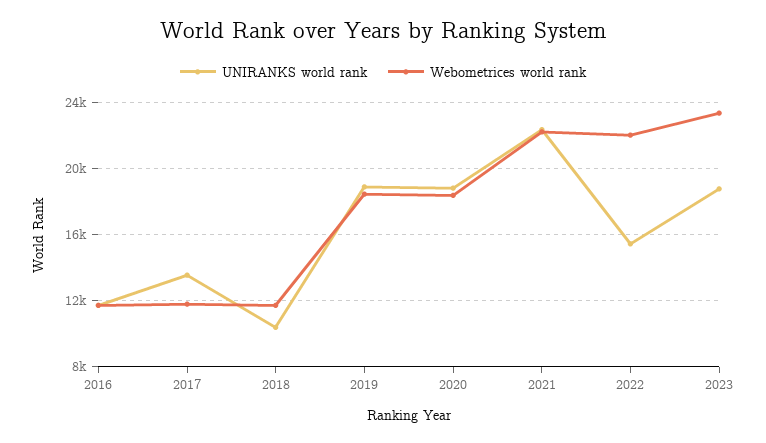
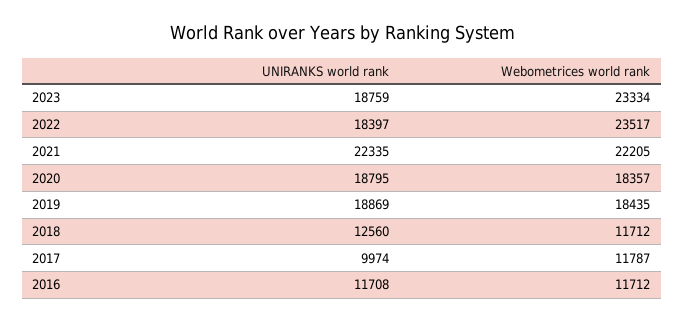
  {
    "UNIRANKS world rank": {
      "2016": 11708,
-     "2017": 13500,
+     "2017": 9974,
-     "2018": 10500,
+     "2018": 12560,
      "2019": 18869,
      "2020": 18795,
      "2021": 22335,
-     "2022": 15500,
+     "2022": 18397,
      "2023": 18759
    },
    "Webometrices world rank": {
      "2016": 11712,
      "2017": 11787,
      "2018": 11712,
      "2019": 18435,
      "2020": 18357,
      "2021": 22205,
-     "2022": 22000,
+     "2022": 23517,
      "2023": 23334
    }
  }

